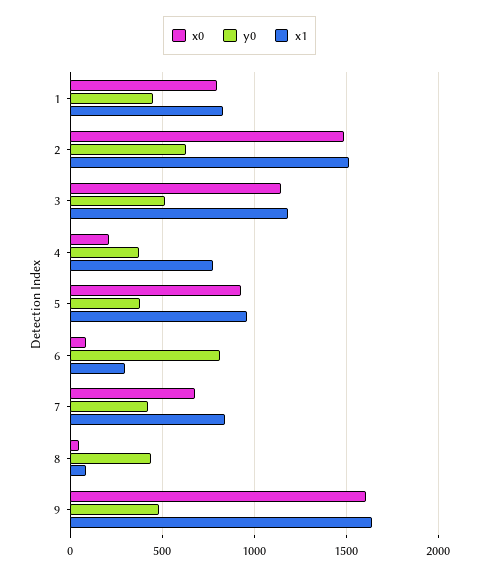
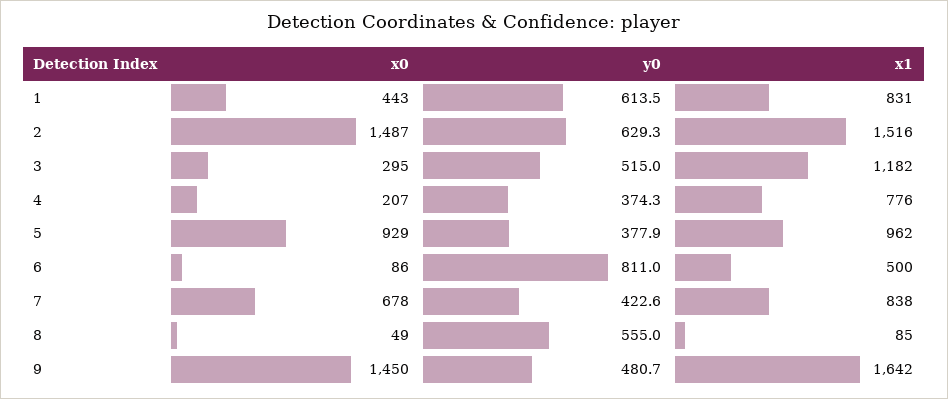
  {
    "x0": {
-     "1": 800,
+     "1": 443,
      "2": 1487,
-     "3": 1150,
+     "3": 295,
      "4": 207,
      "5": 929,
      "6": 86,
      "7": 678,
      "8": 49,
-     "9": 1600
+     "9": 1450
    },
    "y0": {
-     "1": 450,
+     "1": 613.5,
      "2": 629.3,
      "3": 515,
      "4": 374.3,
      "5": 377.9,
      "6": 811,
      "7": 422.6,
-     "8": 450,
+     "8": 555,
      "9": 480.7
    },
    "x1": {
      "1": 831,
      "2": 1516,
      "3": 1182,
      "4": 776,
      "5": 962,
-     "6": 300,
+     "6": 500,
      "7": 838,
      "8": 85,
      "9": 1642
    }
  }

